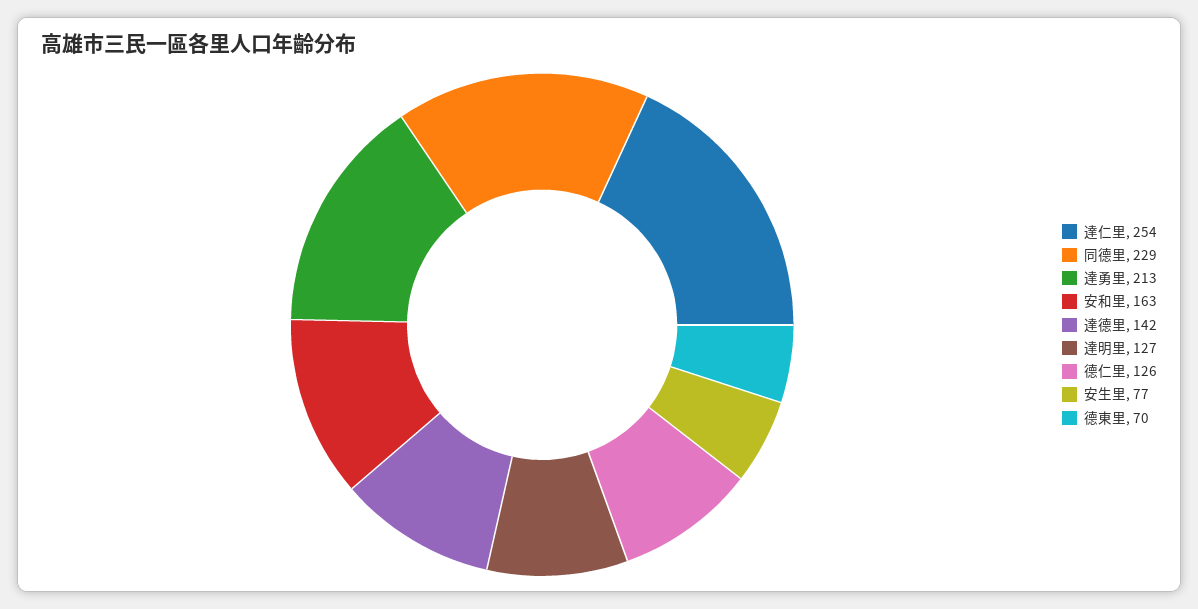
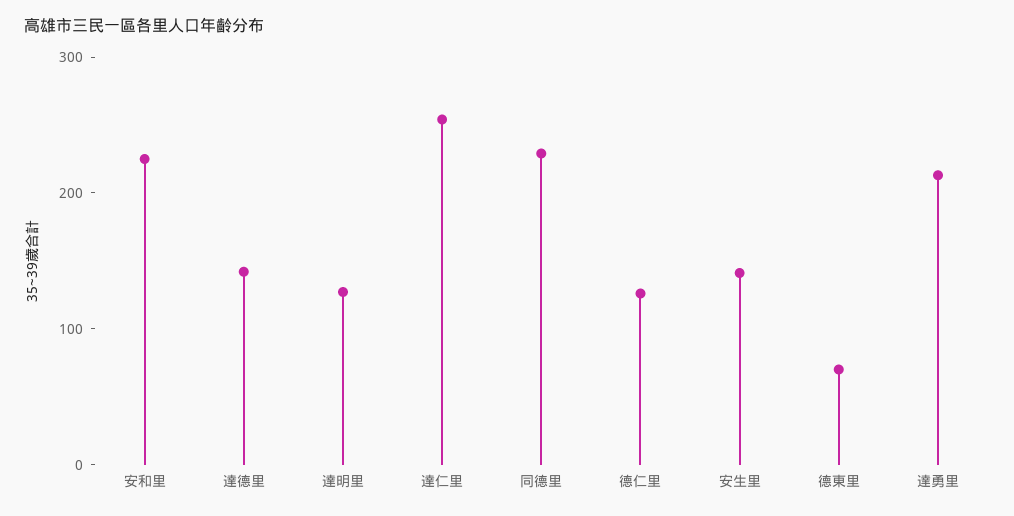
  {
    "達仁里": 254,
    "同德里": 229,
    "達勇里": 213,
-   "安和里": 163,
+   "安和里": 220,
    "達德里": 142,
    "達明里": 127,
    "德仁里": 126,
-   "安生里": 77,
+   "安生里": 140,
    "德東里": 70
  }

